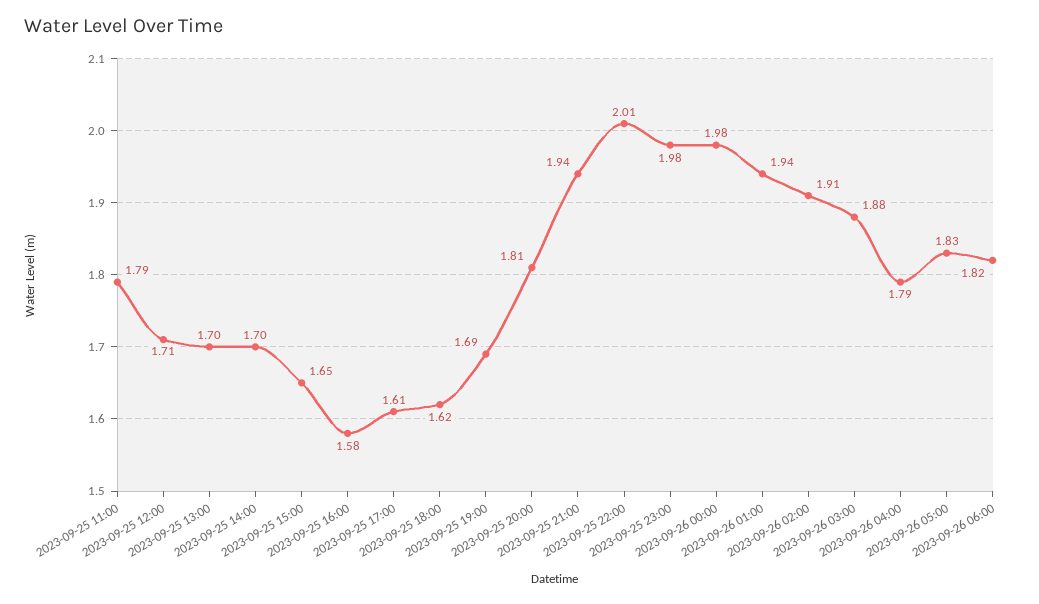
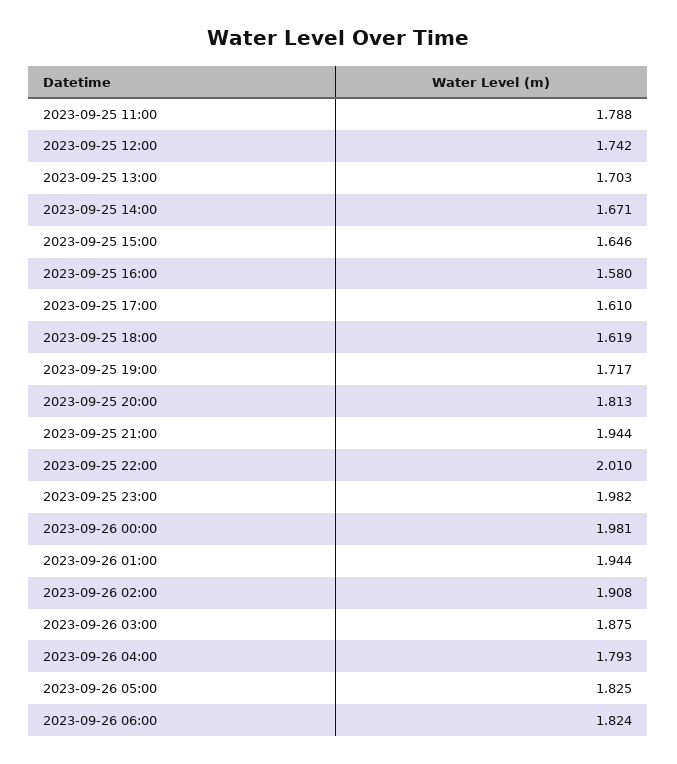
  {
    "2023-09-25 11:00": 1.788,
-   "2023-09-25 12:00": 1.71,
+   "2023-09-25 12:00": 1.742,
    "2023-09-25 13:00": 1.703,
-   "2023-09-25 14:00": 1.7,
+   "2023-09-25 14:00": 1.671,
    "2023-09-25 15:00": 1.646,
    "2023-09-25 16:00": 1.58,
    "2023-09-25 17:00": 1.61,
    "2023-09-25 18:00": 1.619,
-   "2023-09-25 19:00": 1.69,
+   "2023-09-25 19:00": 1.717,
    "2023-09-25 20:00": 1.813,
    "2023-09-25 21:00": 1.944,
    "2023-09-25 22:00": 2.01,
    "2023-09-25 23:00": 1.982,
    "2023-09-26 00:00": 1.981,
    "2023-09-26 01:00": 1.944,
    "2023-09-26 02:00": 1.908,
    "2023-09-26 03:00": 1.875,
    "2023-09-26 04:00": 1.793,
    "2023-09-26 05:00": 1.825,
    "2023-09-26 06:00": 1.824
  }

